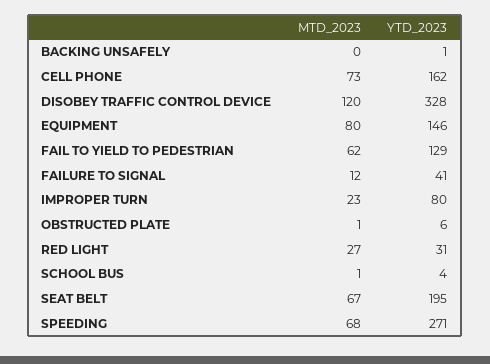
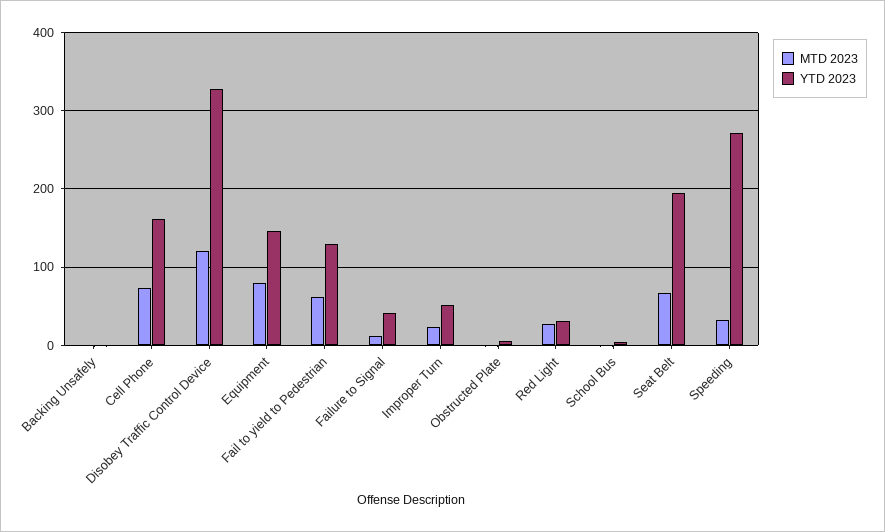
  {
    "MTD_2023": {
      "BACKING UNSAFELY": 0,
      "CELL PHONE": 73,
      "DISOBEY TRAFFIC CONTROL DEVICE": 120,
      "EQUIPMENT": 80,
      "FAIL TO YIELD TO PEDESTRIAN": 62,
      "FAILURE TO SIGNAL": 12,
      "IMPROPER TURN": 23,
      "OBSTRUCTED PLATE": 1,
      "RED LIGHT": 27,
      "SCHOOL BUS": 1,
      "SEAT BELT": 67,
-     "SPEEDING": 68
+     "SPEEDING": 30
    },
    "YTD_2023": {
      "BACKING UNSAFELY": 1,
      "CELL PHONE": 162,
      "DISOBEY TRAFFIC CONTROL DEVICE": 328,
      "EQUIPMENT": 146,
      "FAIL TO YIELD TO PEDESTRIAN": 129,
      "FAILURE TO SIGNAL": 41,
-     "IMPROPER TURN": 80,
+     "IMPROPER TURN": 50,
      "OBSTRUCTED PLATE": 6,
      "RED LIGHT": 31,
      "SCHOOL BUS": 4,
      "SEAT BELT": 195,
      "SPEEDING": 271
    }
  }

